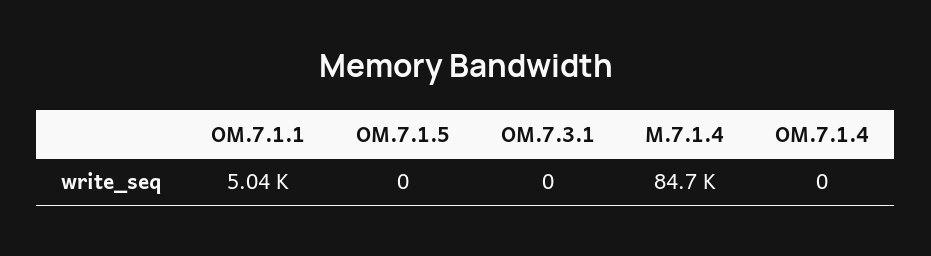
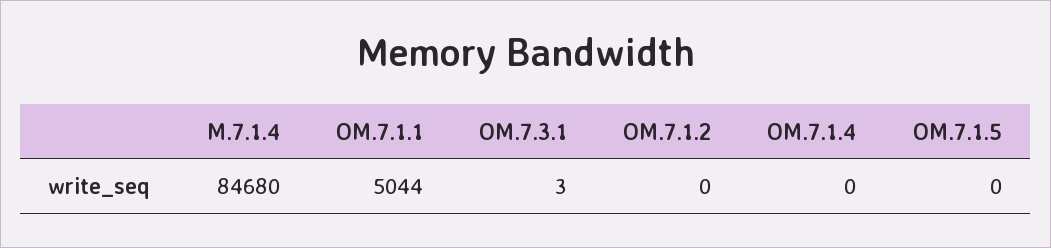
  {
    "OM.7.1.1": 5044,
    "OM.7.1.5": 0,
-   "OM.7.3.1": 0,
+   "OM.7.3.1": 3,
    "M.7.1.4": 84680,
-   "OM.7.1.4": 0
+   "OM.7.1.4": 0,
+   "OM.7.1.2": 0
  }

